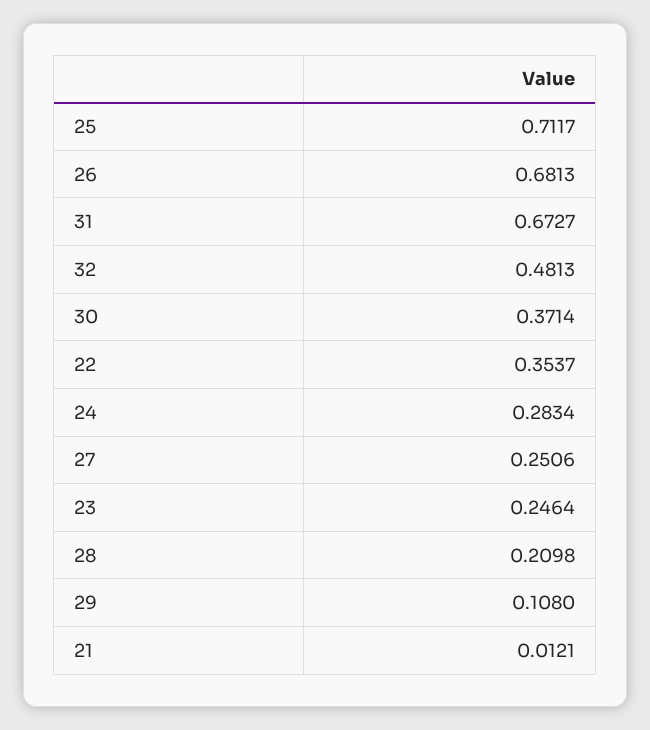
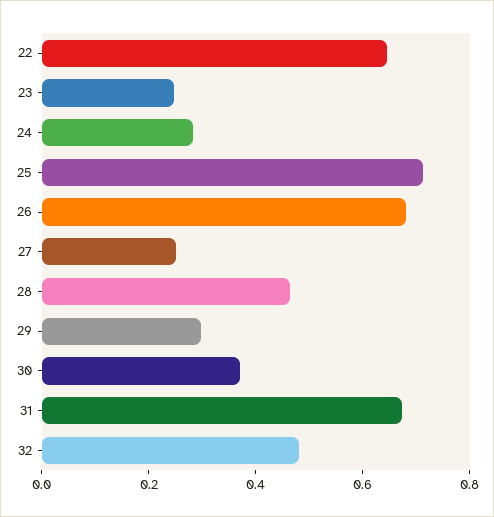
  {
    "25": 0.7117,
    "26": 0.6813,
    "31": 0.6727,
    "32": 0.4813,
    "30": 0.3714,
-   "22": 0.3537,
+   "22": 0.65,
    "24": 0.2834,
    "27": 0.2506,
    "23": 0.2464,
-   "28": 0.2098,
+   "28": 0.45,
-   "29": 0.108,
+   "29": 0.3
-   "21": 0.0121
  }

